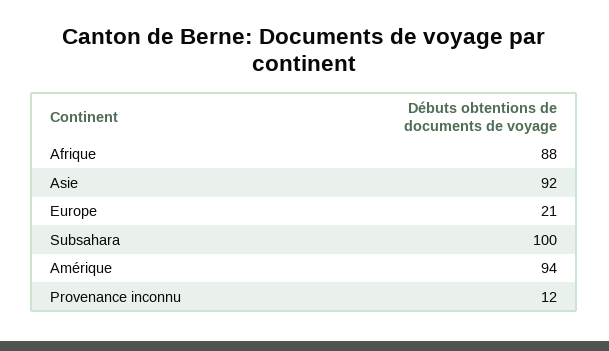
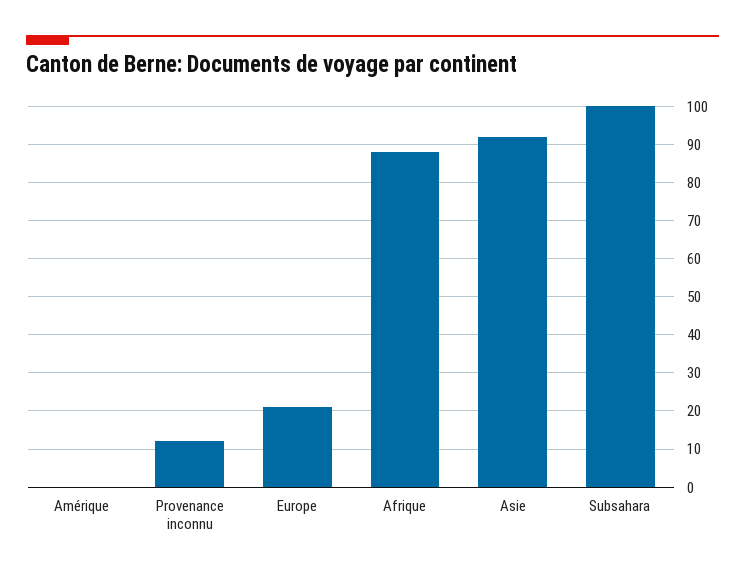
  {
    "Afrique": 88,
    "Asie": 92,
    "Europe": 21,
    "Subsahara": 100,
-   "Amérique": 94,
+   "Amérique": 0,
    "Provenance inconnu": 12
  }

